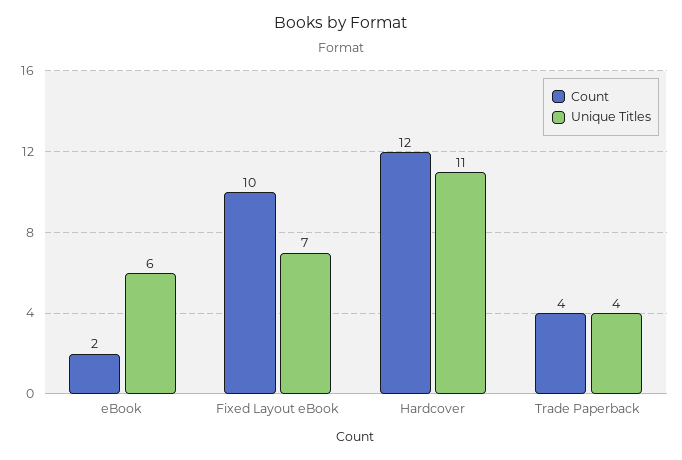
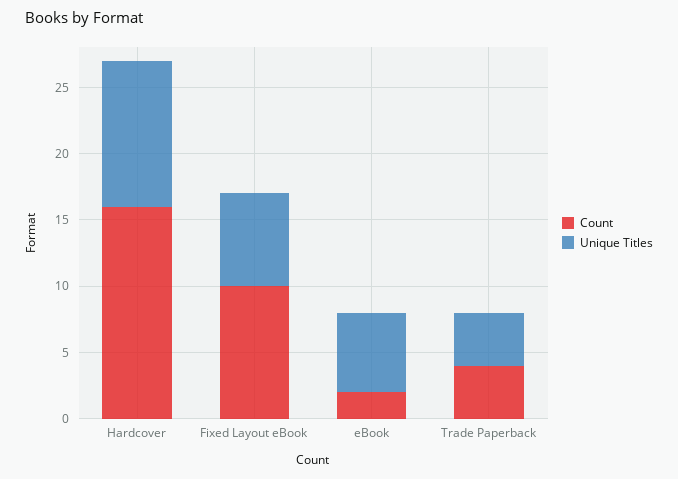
  {
    "Count": {
      "eBook": 2,
      "Fixed Layout eBook": 10,
-     "Hardcover": 12,
+     "Hardcover": 16,
      "Trade Paperback": 4
    },
    "Unique Titles": {
      "eBook": 6,
      "Fixed Layout eBook": 7,
      "Hardcover": 11,
      "Trade Paperback": 4
    }
  }

